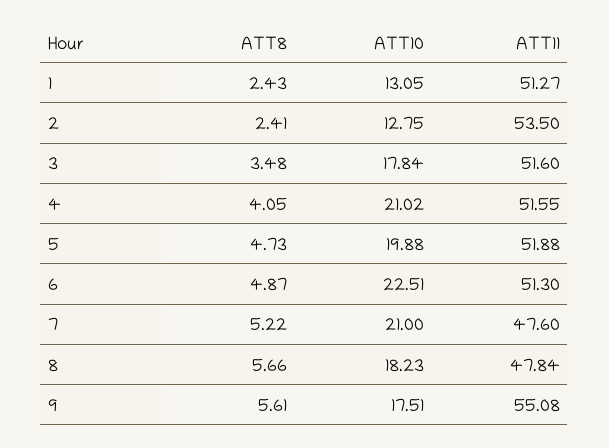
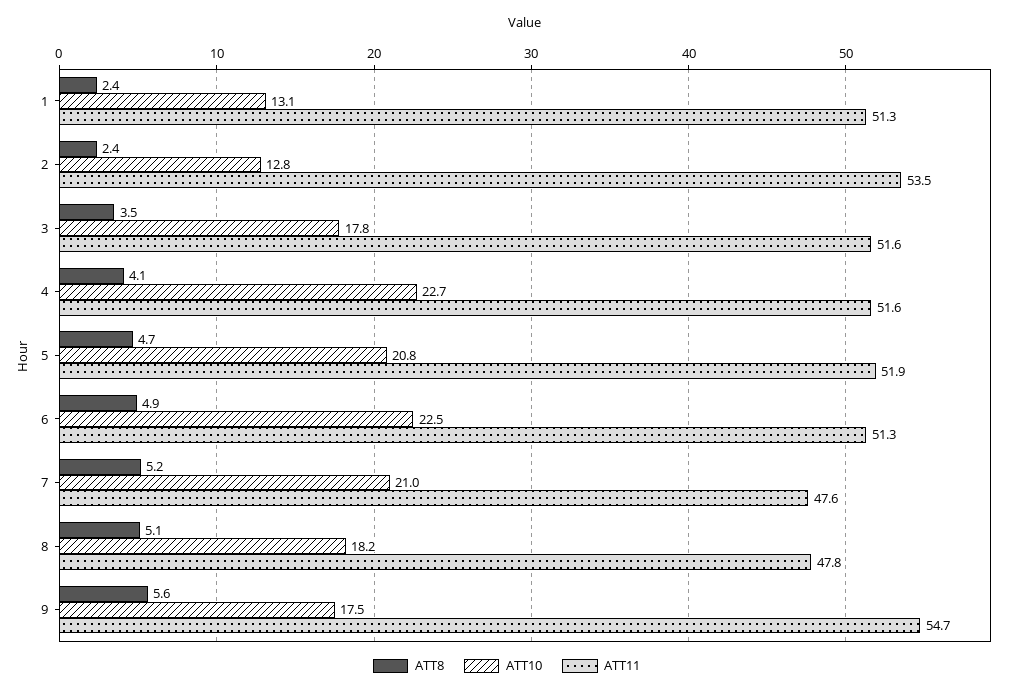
  {
    "ATT8": {
      "1": 2.43,
      "2": 2.41,
      "3": 3.48,
      "4": 4.05,
      "5": 4.73,
      "6": 4.87,
      "7": 5.22,
-     "8": 5.66,
+     "8": 5.1,
      "9": 5.61
    },
    "ATT10": {
      "1": 13.05,
      "2": 12.75,
      "3": 17.84,
-     "4": 21.02,
+     "4": 22.7,
-     "5": 19.88,
+     "5": 20.8,
      "6": 22.51,
      "7": 21,
      "8": 18.23,
      "9": 17.51
    },
    "ATT11": {
      "1": 51.27,
      "2": 53.5,
      "3": 51.6,
      "4": 51.55,
      "5": 51.88,
      "6": 51.3,
      "7": 47.6,
      "8": 47.84,
-     "9": 55.08
+     "9": 54.7
    }
  }

